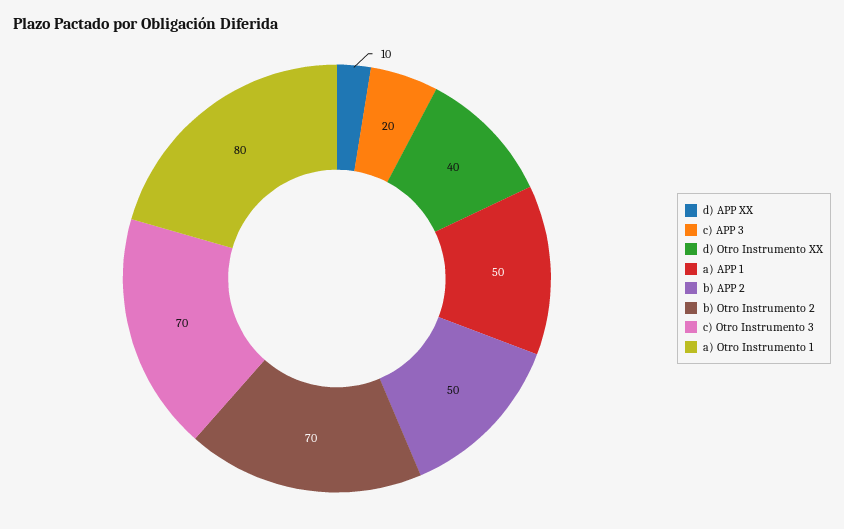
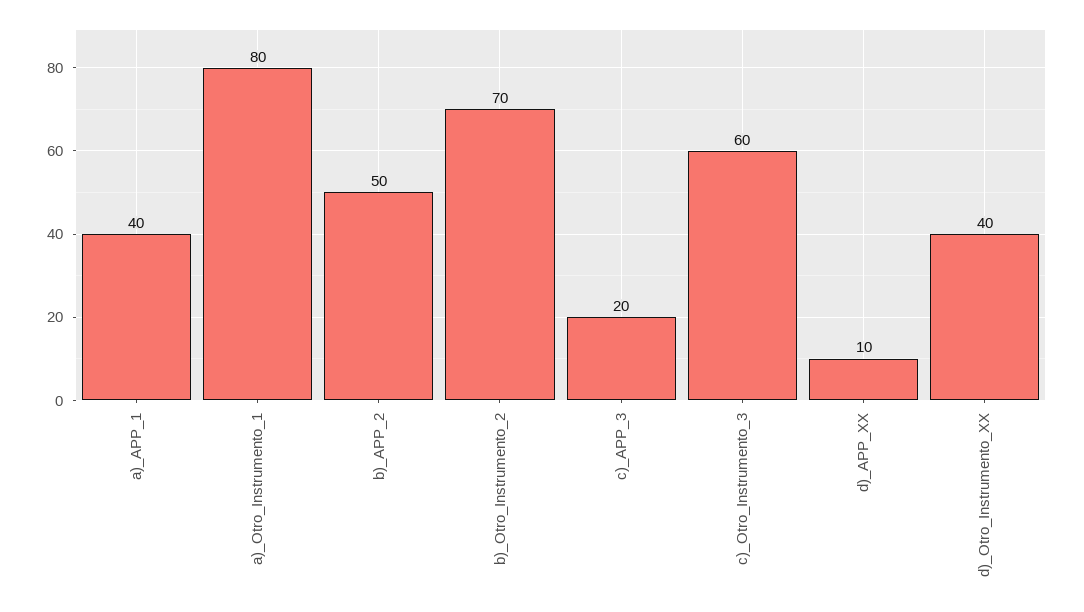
  {
    "d) APP XX": 10,
    "c) APP 3": 20,
    "d) Otro Instrumento XX": 40,
-   "a) APP 1": 50,
+   "a) APP 1": 40,
    "b) APP 2": 50,
    "b) Otro Instrumento 2": 70,
-   "c) Otro Instrumento 3": 70,
+   "c) Otro Instrumento 3": 60,
    "a) Otro Instrumento 1": 80
  }

